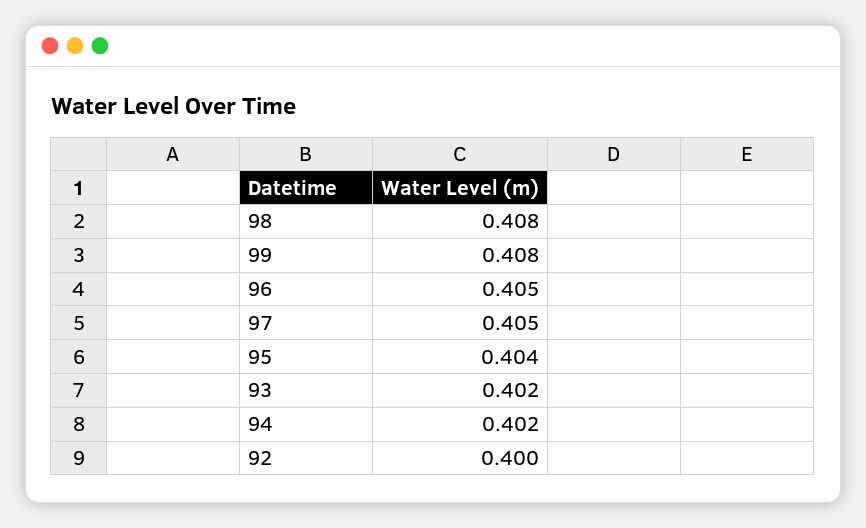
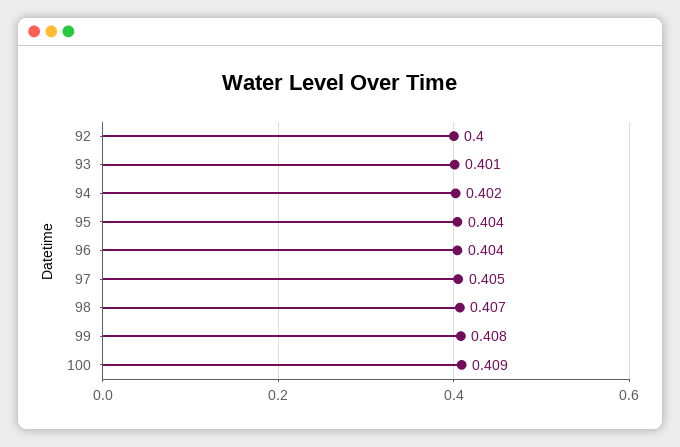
  {
-   "98": 0.408,
+   "98": 0.407,
    "99": 0.408,
-   "96": 0.405,
+   "96": 0.404,
    "97": 0.405,
    "95": 0.404,
-   "93": 0.402,
+   "93": 0.401,
    "94": 0.402,
-   "92": 0.4
+   "92": 0.4,
+   "100": 0.409
  }

